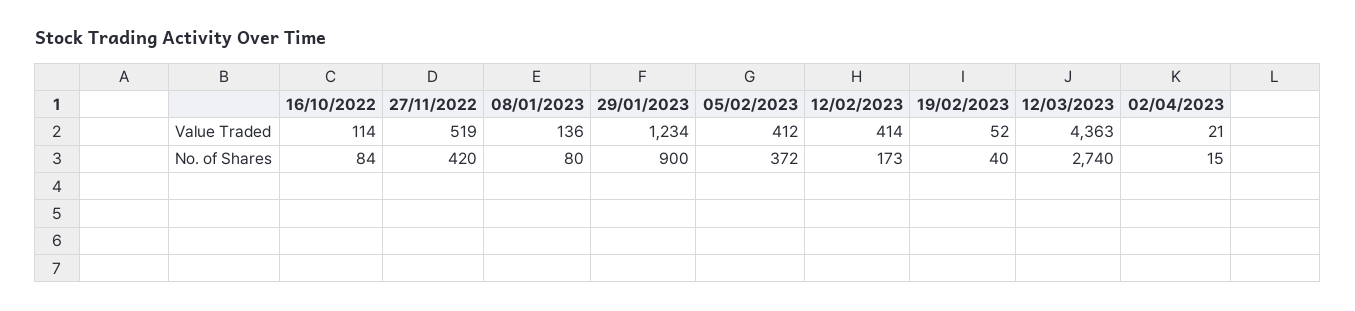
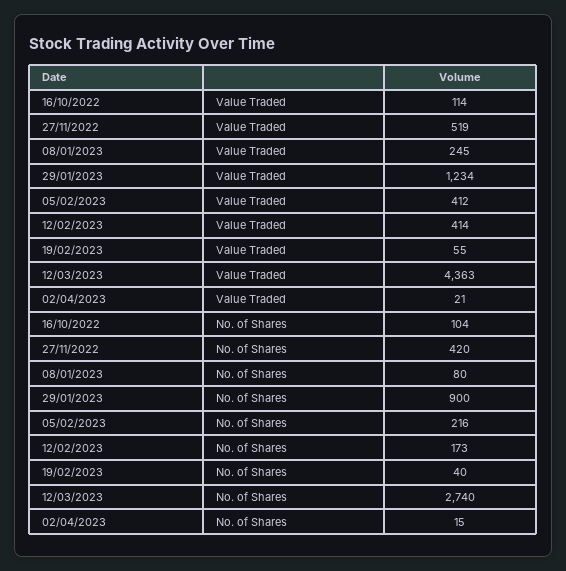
  {
    "16/10/2022": {
      "Value Traded": 114,
-     "No. of Shares": 84
+     "No. of Shares": 104
    },
    "27/11/2022": {
      "Value Traded": 519,
      "No. of Shares": 420
    },
    "08/01/2023": {
-     "Value Traded": 136,
+     "Value Traded": 245,
      "No. of Shares": 80
    },
    "29/01/2023": {
      "Value Traded": 1234,
      "No. of Shares": 900
    },
    "05/02/2023": {
      "Value Traded": 412,
-     "No. of Shares": 372
+     "No. of Shares": 216
    },
    "12/02/2023": {
      "Value Traded": 414,
      "No. of Shares": 173
    },
    "19/02/2023": {
-     "Value Traded": 52,
+     "Value Traded": 55,
      "No. of Shares": 40
    },
    "12/03/2023": {
      "Value Traded": 4363,
      "No. of Shares": 2740
    },
    "02/04/2023": {
      "Value Traded": 21,
      "No. of Shares": 15
    }
  }

